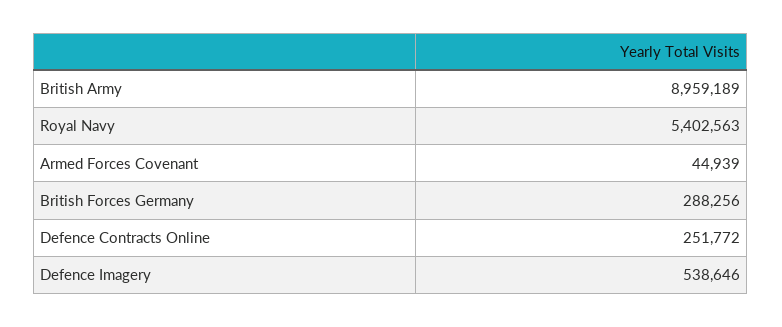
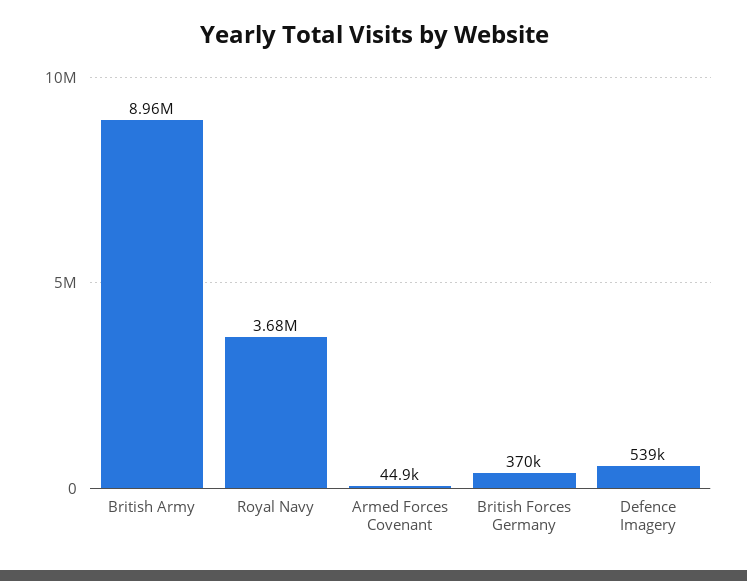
  {
    "British Army": 8959189,
-   "Royal Navy": 5402563,
+   "Royal Navy": 3680000,
    "Armed Forces Covenant": 44939,
-   "British Forces Germany": 288256,
+   "British Forces Germany": 370000,
-   "Defence Contracts Online": 251772,
    "Defence Imagery": 538646
  }

